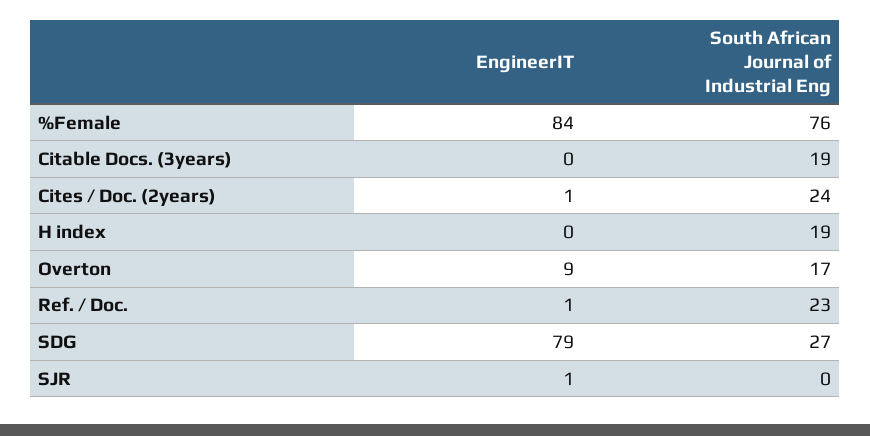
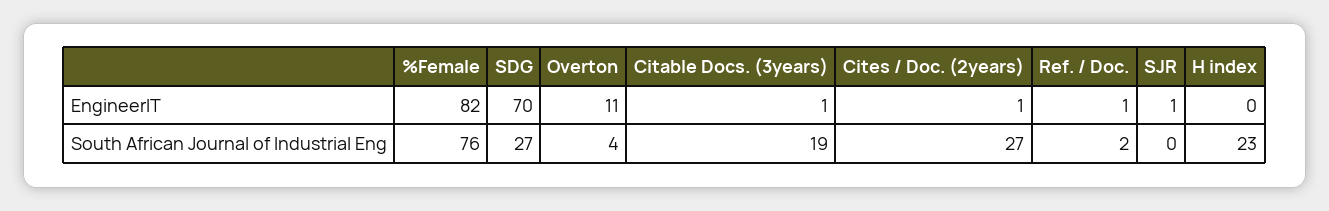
  {
    "EngineerIT": {
-     "%Female": 84,
+     "%Female": 82,
-     "Citable Docs. (3years)": 0,
+     "Citable Docs. (3years)": 1,
      "Cites / Doc. (2years)": 1,
      "H index": 0,
-     "Overton": 9,
+     "Overton": 11,
      "Ref. / Doc.": 1,
-     "SDG": 79,
+     "SDG": 70,
      "SJR": 1
    },
    "South African Journal of Industrial Eng": {
      "%Female": 76,
      "Citable Docs. (3years)": 19,
-     "Cites / Doc. (2years)": 24,
+     "Cites / Doc. (2years)": 27,
-     "H index": 19,
+     "H index": 23,
-     "Overton": 17,
+     "Overton": 4,
-     "Ref. / Doc.": 23,
+     "Ref. / Doc.": 2,
      "SDG": 27,
      "SJR": 0
    }
  }

